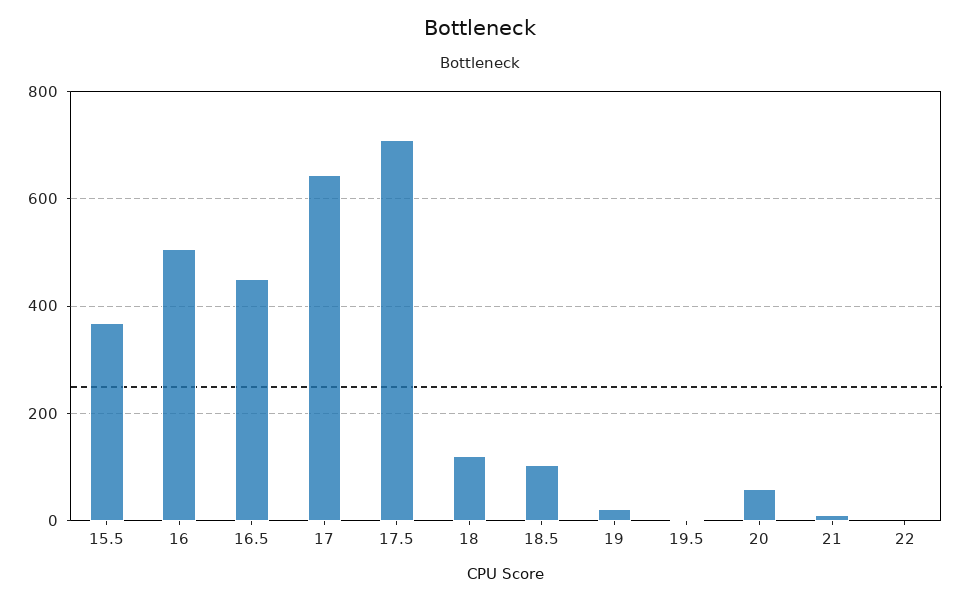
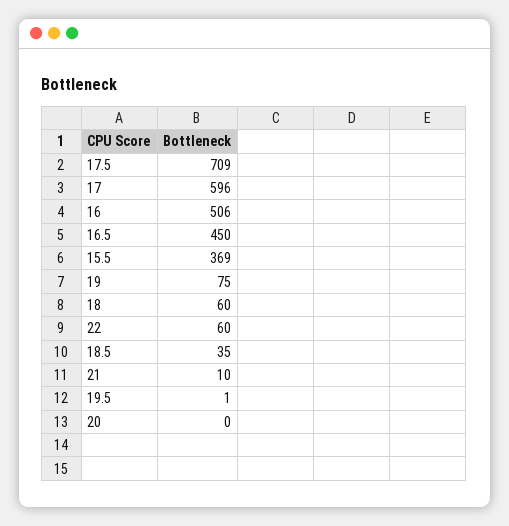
  {
    "15.5": 369,
    "16": 506,
    "16.5": 450,
-   "17": 640,
+   "17": 596,
    "17.5": 709,
-   "18": 120,
+   "18": 60,
-   "18.5": 100,
+   "18.5": 35,
-   "19": 20,
+   "19": 75,
    "19.5": 1,
-   "20": 60,
+   "20": 0,
    "21": 10,
-   "22": 0
+   "22": 60
  }

